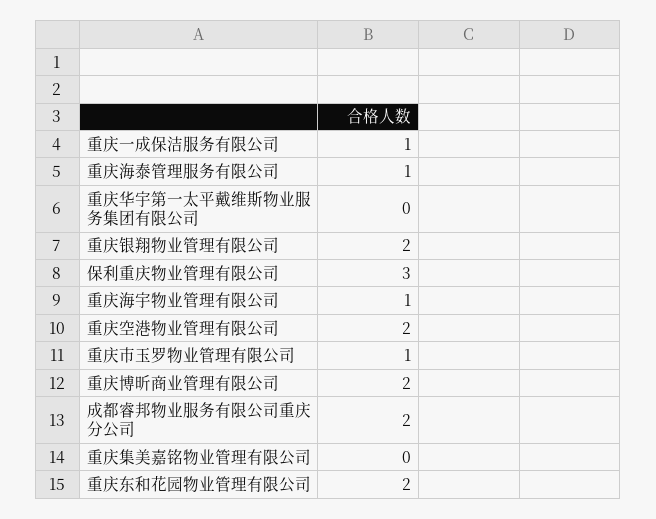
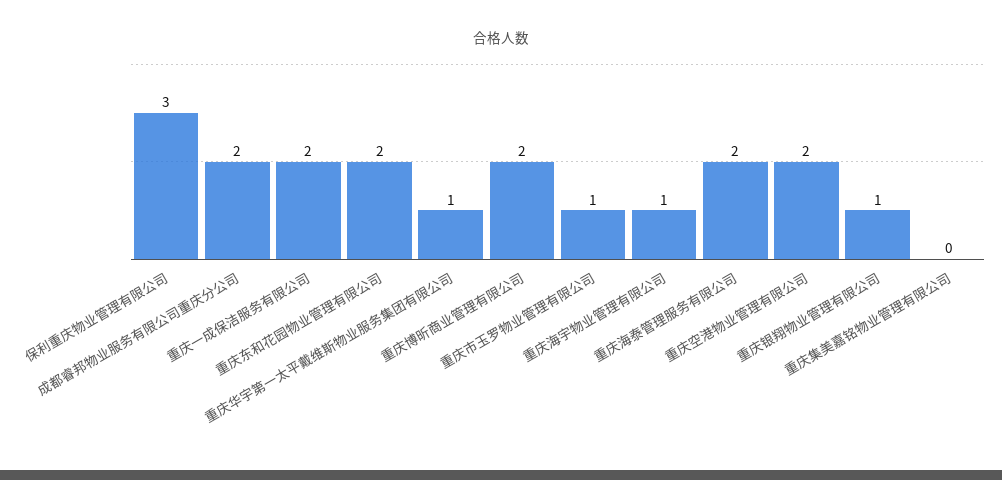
  {
-   "重庆一成保洁服务有限公司": 1,
+   "重庆一成保洁服务有限公司": 2,
-   "重庆海泰管理服务有限公司": 1,
+   "重庆海泰管理服务有限公司": 2,
-   "重庆华宇第一太平戴维斯物业服务集团有限公司": 0,
+   "重庆华宇第一太平戴维斯物业服务集团有限公司": 1,
-   "重庆银翔物业管理有限公司": 2,
+   "重庆银翔物业管理有限公司": 1,
    "保利重庆物业管理有限公司": 3,
    "重庆海宇物业管理有限公司": 1,
    "重庆空港物业管理有限公司": 2,
    "重庆市玉罗物业管理有限公司": 1,
    "重庆博昕商业管理有限公司": 2,
    "成都睿邦物业服务有限公司重庆分公司": 2,
    "重庆集美嘉铭物业管理有限公司": 0,
    "重庆东和花园物业管理有限公司": 2
  }

